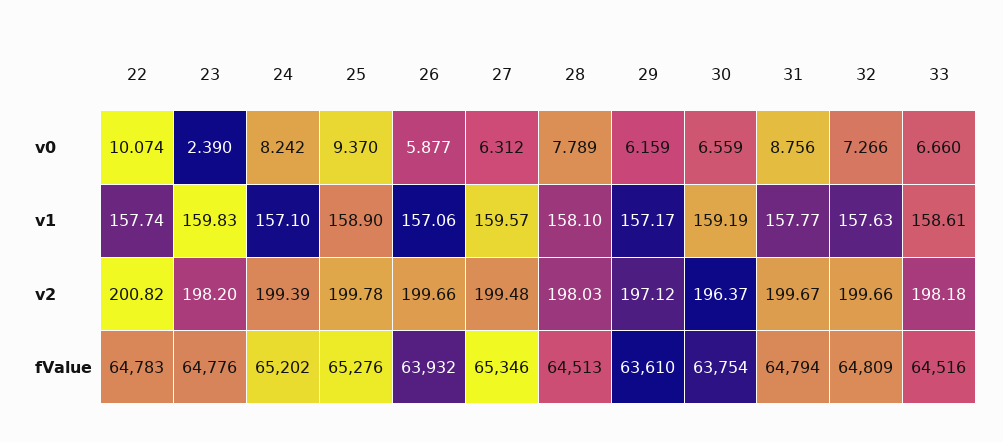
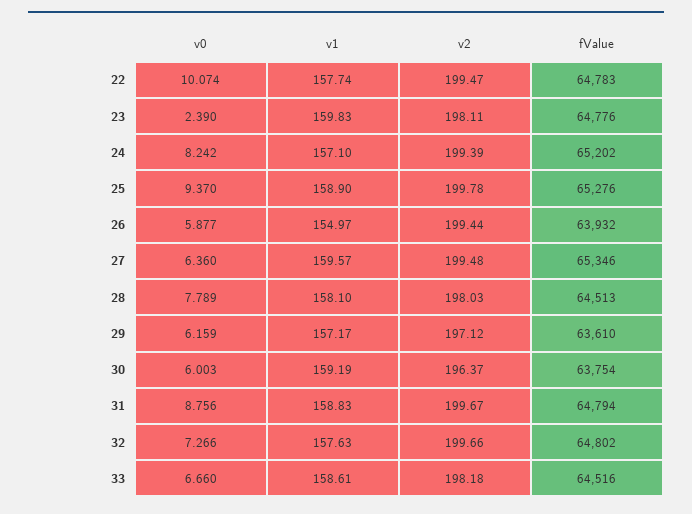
  {
    "22": {
      "v0": 10.074,
      "v1": 157.74,
-     "v2": 200.82,
+     "v2": 199.47,
      "fValue": 64783
    },
    "23": {
      "v0": 2.39,
      "v1": 159.83,
-     "v2": 198.2,
+     "v2": 198.11,
      "fValue": 64776
    },
    "24": {
      "v0": 8.242,
      "v1": 157.1,
      "v2": 199.39,
      "fValue": 65202
    },
    "25": {
      "v0": 9.37,
      "v1": 158.9,
      "v2": 199.78,
      "fValue": 65276
    },
    "26": {
      "v0": 5.877,
-     "v1": 157.06,
+     "v1": 154.97,
-     "v2": 199.66,
+     "v2": 199.44,
      "fValue": 63932
    },
    "27": {
-     "v0": 6.312,
+     "v0": 6.36,
      "v1": 159.57,
      "v2": 199.48,
      "fValue": 65346
    },
    "28": {
      "v0": 7.789,
      "v1": 158.1,
      "v2": 198.03,
      "fValue": 64513
    },
    "29": {
      "v0": 6.159,
      "v1": 157.17,
      "v2": 197.12,
      "fValue": 63610
    },
    "30": {
-     "v0": 6.559,
+     "v0": 6.003,
      "v1": 159.19,
      "v2": 196.37,
      "fValue": 63754
    },
    "31": {
      "v0": 8.756,
-     "v1": 157.77,
+     "v1": 158.83,
      "v2": 199.67,
      "fValue": 64794
    },
    "32": {
      "v0": 7.266,
      "v1": 157.63,
      "v2": 199.66,
-     "fValue": 64809
+     "fValue": 64802
    },
    "33": {
      "v0": 6.66,
      "v1": 158.61,
      "v2": 198.18,
      "fValue": 64516
    }
  }

